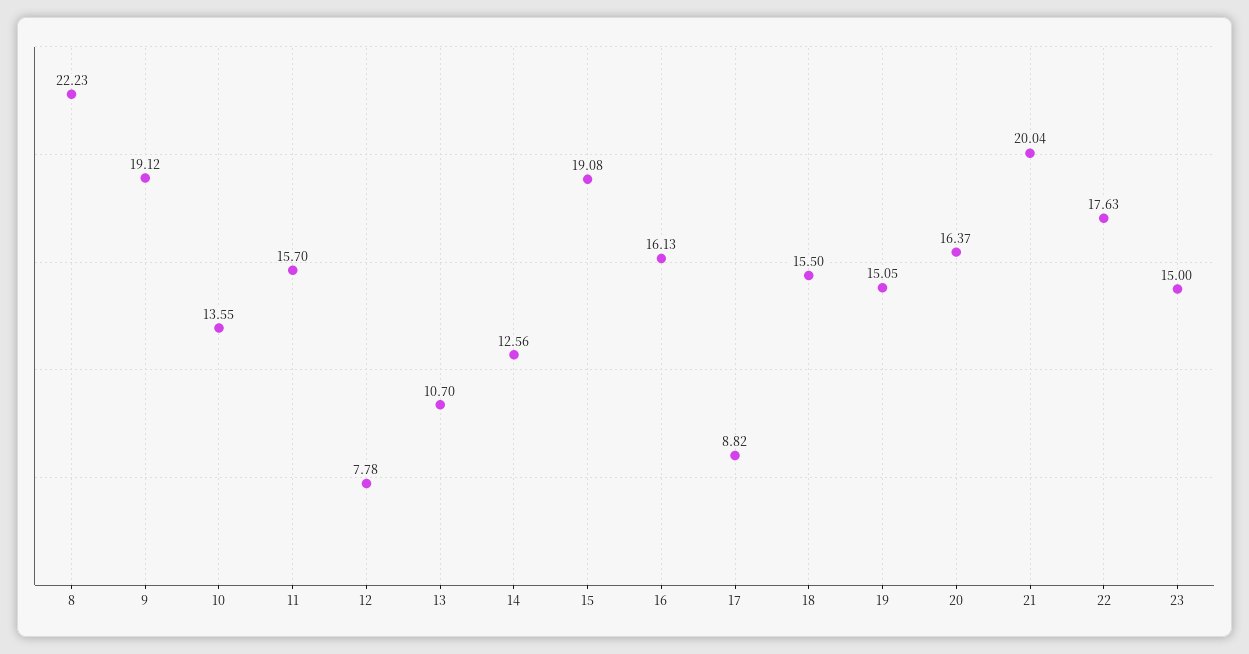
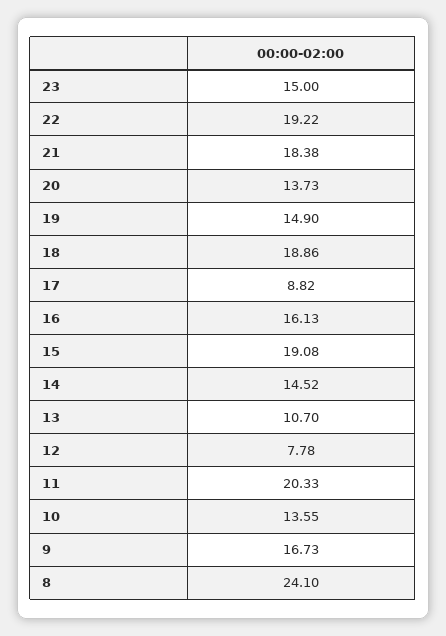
  {
-   "8": 22.23,
+   "8": 24.1,
-   "9": 19.12,
+   "9": 16.73,
    "10": 13.55,
-   "11": 15.7,
+   "11": 20.33,
    "12": 7.78,
    "13": 10.7,
-   "14": 12.56,
+   "14": 14.52,
    "15": 19.08,
    "16": 16.13,
    "17": 8.82,
-   "18": 15.5,
+   "18": 18.86,
-   "19": 15.05,
+   "19": 14.9,
-   "20": 16.37,
+   "20": 13.73,
-   "21": 20.04,
+   "21": 18.38,
-   "22": 17.63,
+   "22": 19.22,
    "23": 15
  }

